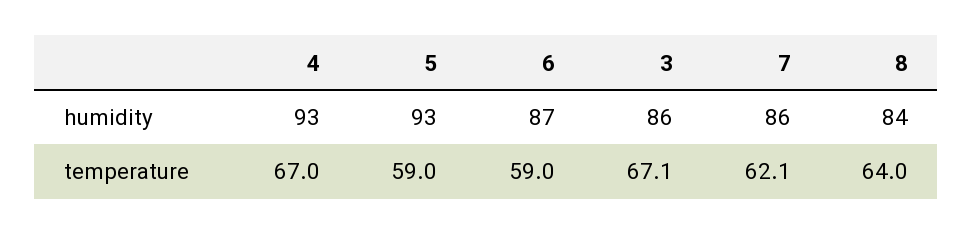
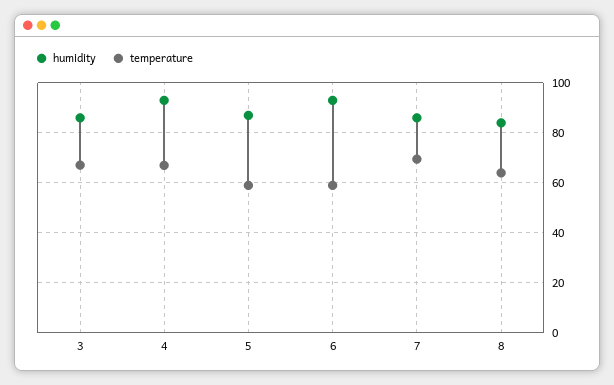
  {
    "humidity": {
      "4": 93,
-     "5": 93,
+     "5": 87.5,
-     "6": 87,
+     "6": 92.5,
      "3": 86,
      "7": 86,
      "8": 84
    },
    "temperature": {
      "4": 67,
      "5": 59,
      "6": 59,
      "3": 67.1,
-     "7": 62.1,
+     "7": 70,
      "8": 64
    }
  }

